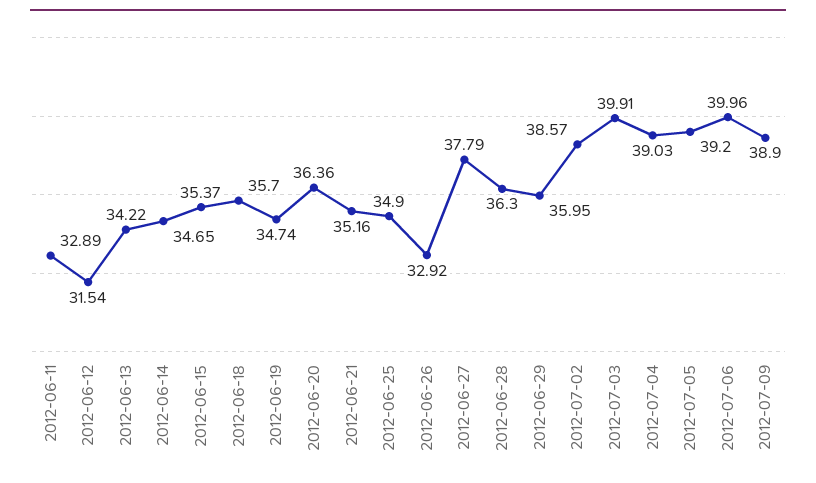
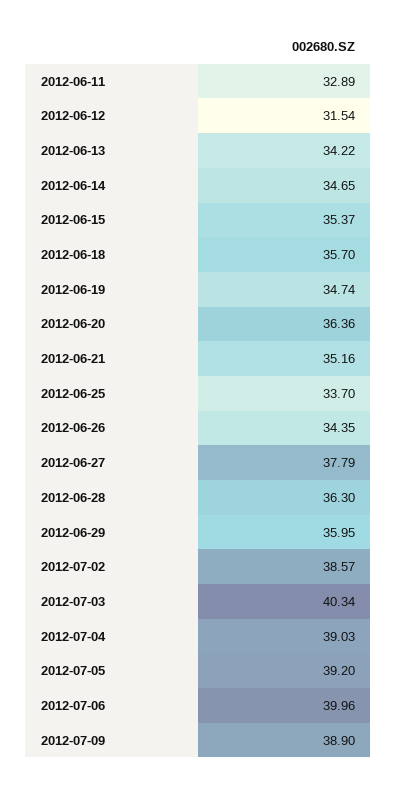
  {
    "2012-06-11": 32.89,
    "2012-06-12": 31.54,
    "2012-06-13": 34.22,
    "2012-06-14": 34.65,
    "2012-06-15": 35.37,
    "2012-06-18": 35.7,
    "2012-06-19": 34.74,
    "2012-06-20": 36.36,
    "2012-06-21": 35.16,
-   "2012-06-25": 34.9,
+   "2012-06-25": 33.7,
-   "2012-06-26": 32.92,
+   "2012-06-26": 34.35,
    "2012-06-27": 37.79,
    "2012-06-28": 36.3,
    "2012-06-29": 35.95,
    "2012-07-02": 38.57,
-   "2012-07-03": 39.91,
+   "2012-07-03": 40.34,
    "2012-07-04": 39.03,
    "2012-07-05": 39.2,
    "2012-07-06": 39.96,
    "2012-07-09": 38.9
  }

